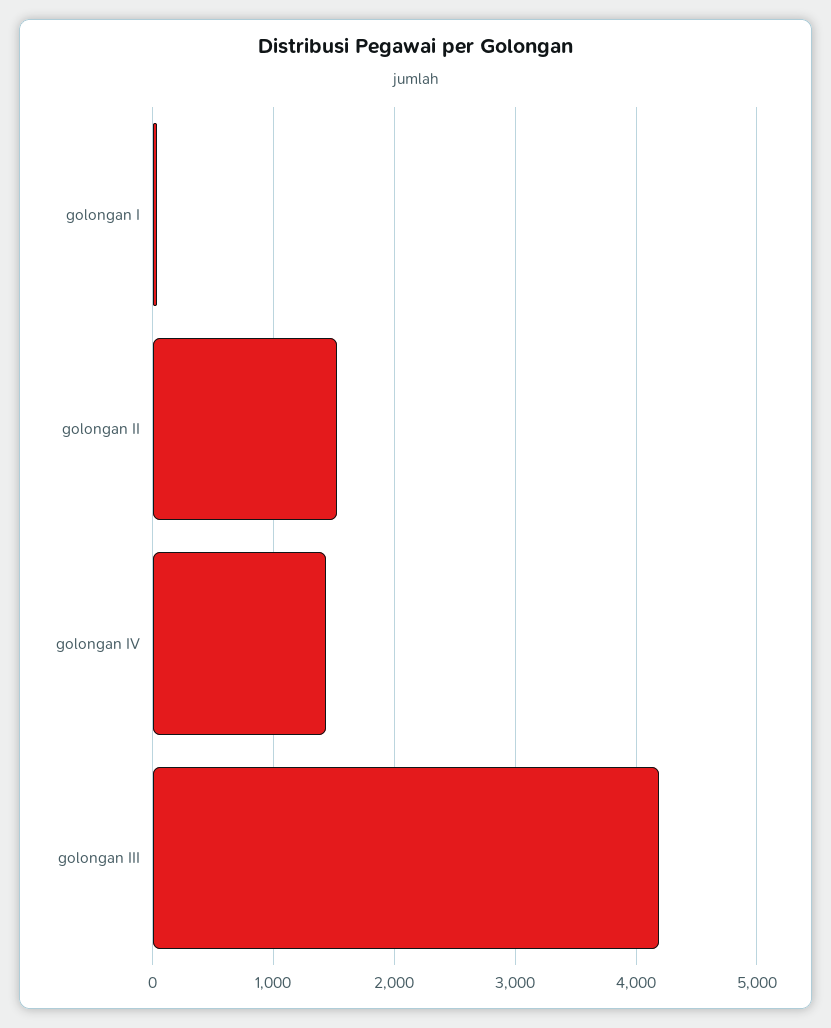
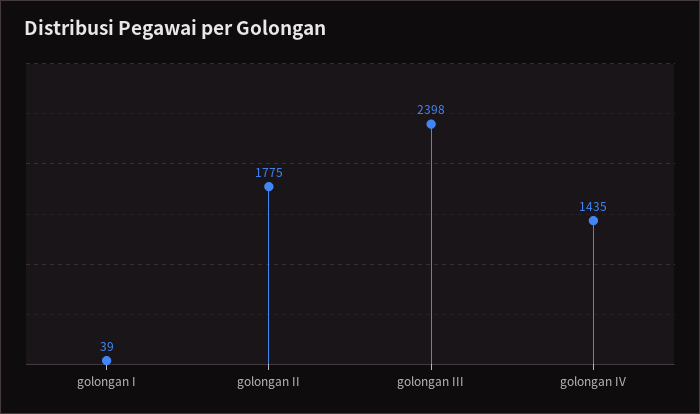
  {
    "golongan I": 39,
-   "golongan II": 1500,
+   "golongan II": 1775,
    "golongan IV": 1435,
-   "golongan III": 4200
+   "golongan III": 2398
  }

